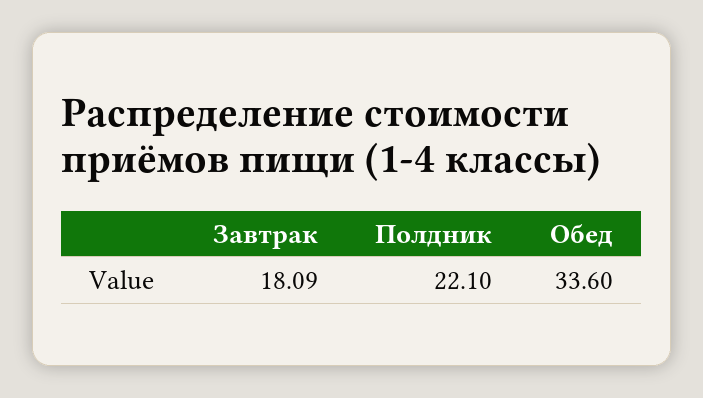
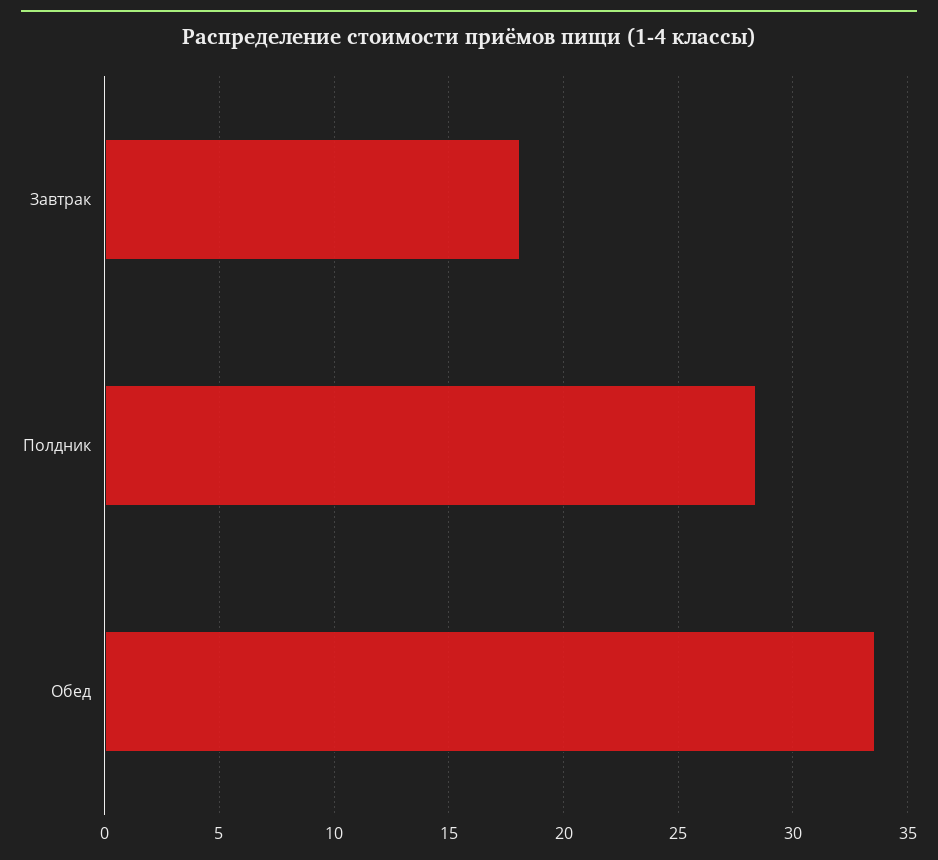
  {
    "Завтрак": 18.09,
-   "Полдник": 22.1,
+   "Полдник": 28.5,
    "Обед": 33.6
  }

